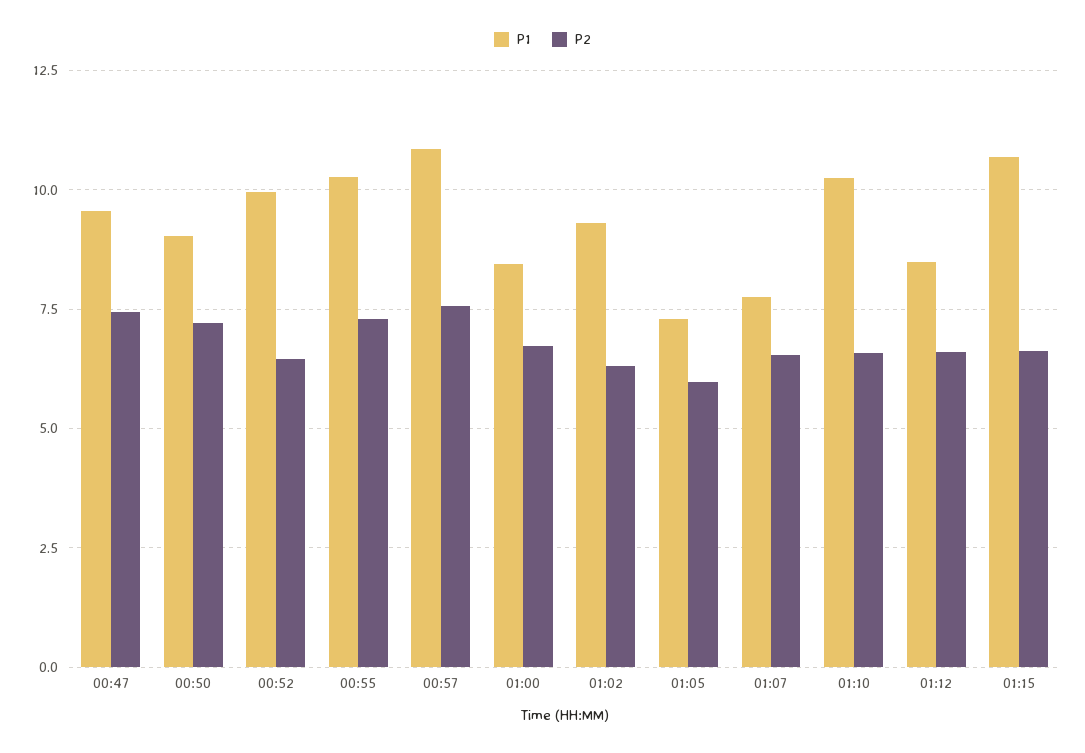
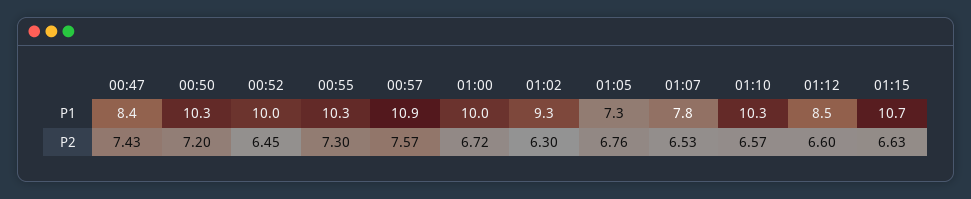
  {
    "P1": {
-     "00:47": 9.5,
+     "00:47": 8.4,
-     "00:50": 9,
+     "00:50": 10.3,
      "00:52": 10,
      "00:55": 10.3,
      "00:57": 10.9,
-     "01:00": 8.5,
+     "01:00": 10,
      "01:02": 9.3,
      "01:05": 7.3,
      "01:07": 7.8,
      "01:10": 10.3,
      "01:12": 8.5,
      "01:15": 10.7
    },
    "P2": {
      "00:47": 7.43,
      "00:50": 7.2,
      "00:52": 6.45,
      "00:55": 7.3,
      "00:57": 7.57,
      "01:00": 6.72,
      "01:02": 6.3,
-     "01:05": 6,
+     "01:05": 6.76,
      "01:07": 6.53,
      "01:10": 6.57,
      "01:12": 6.6,
      "01:15": 6.63
    }
  }

